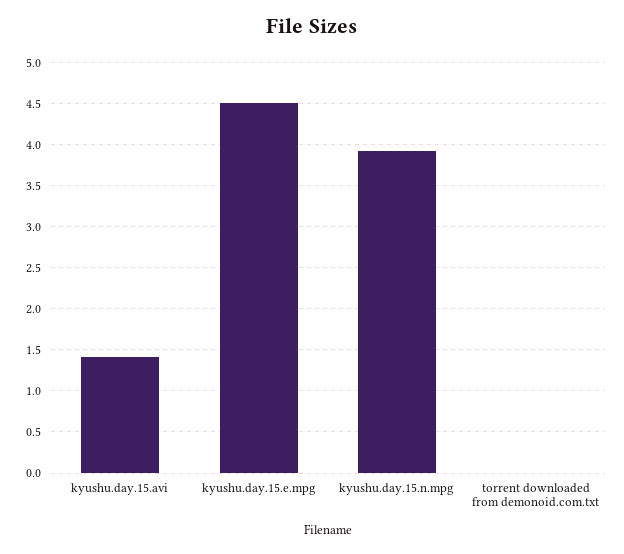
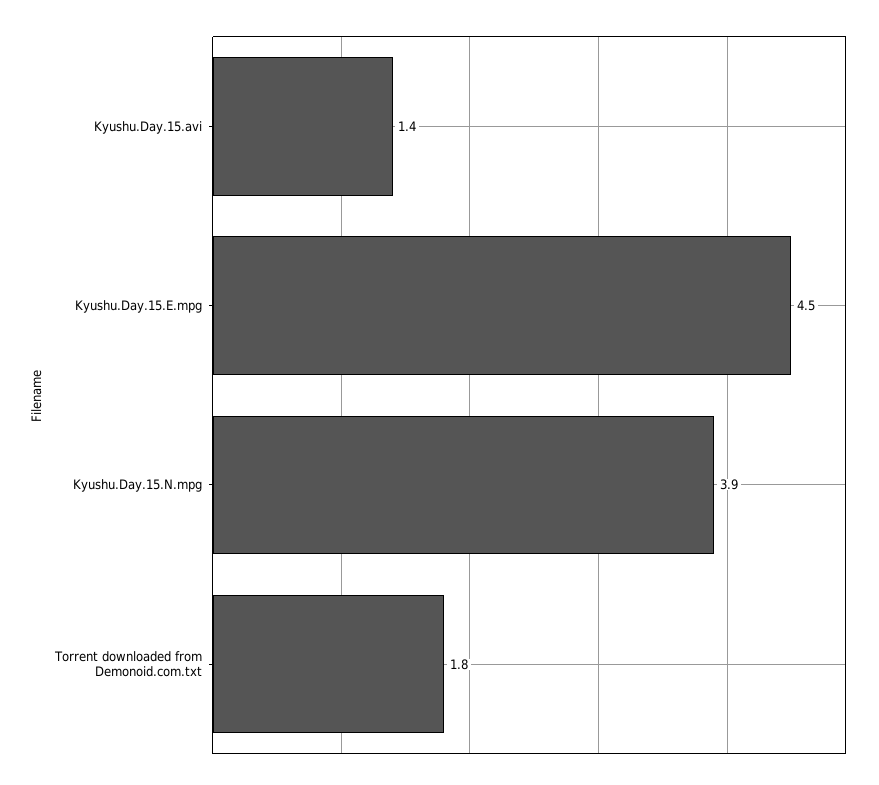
  {
    "kyushu.day.15.avi": 1.4,
    "kyushu.day.15.e.mpg": 4.5,
    "kyushu.day.15.n.mpg": 3.9,
-   "torrent downloaded from demonoid.com.txt": 0
+   "torrent downloaded from demonoid.com.txt": 1.8
  }

